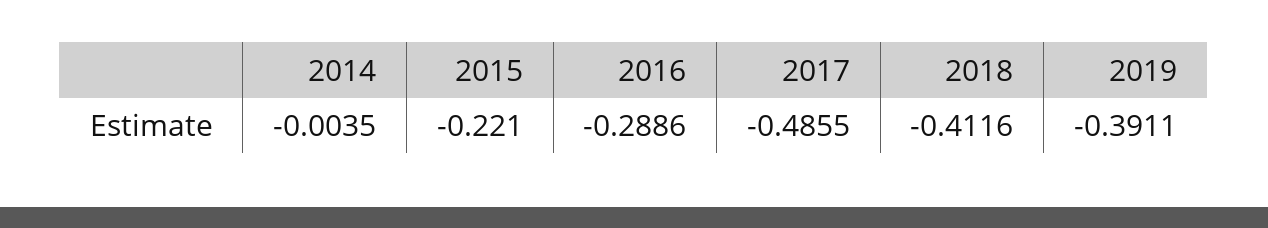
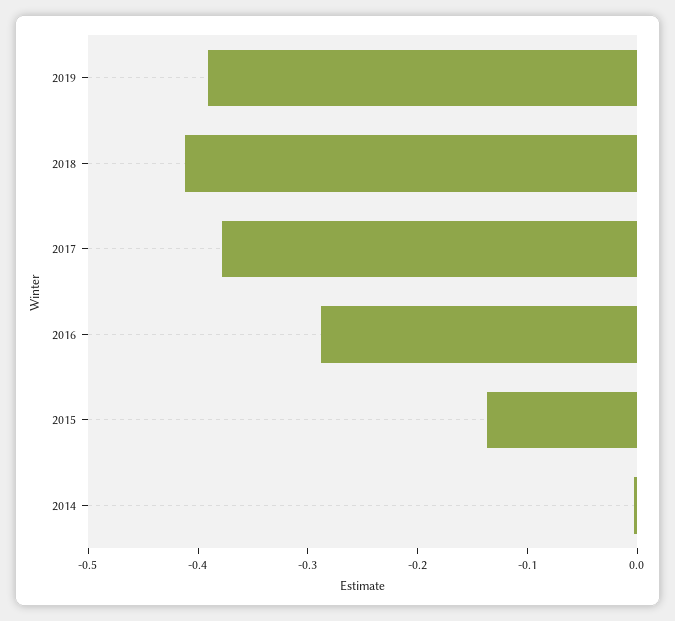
  {
    "2014": -0.0035,
-   "2015": -0.221,
+   "2015": -0.14,
    "2016": -0.2886,
-   "2017": -0.4855,
+   "2017": -0.38,
    "2018": -0.4116,
    "2019": -0.3911
  }

